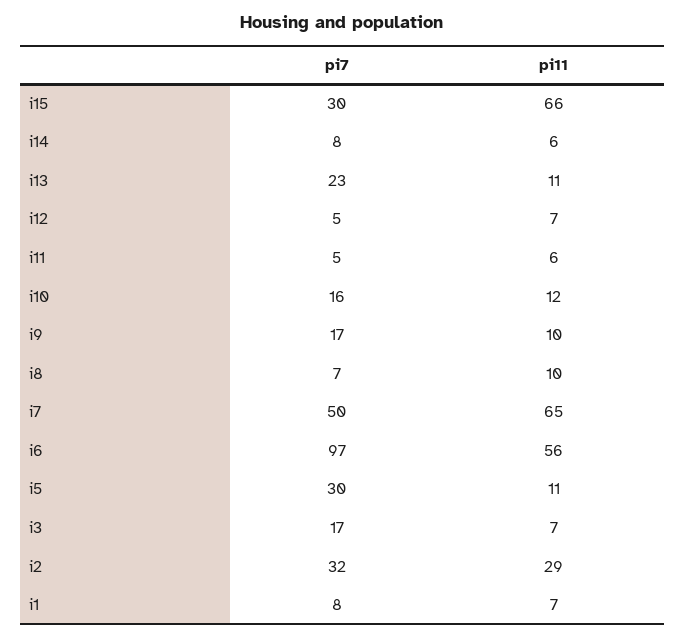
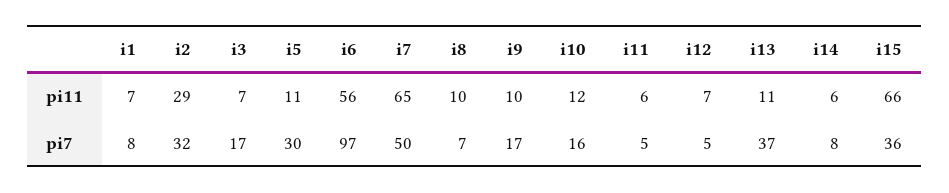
  {
    "pi7": {
-     "i15": 30,
+     "i15": 36,
      "i14": 8,
-     "i13": 23,
+     "i13": 37,
      "i12": 5,
      "i11": 5,
      "i10": 16,
      "i9": 17,
      "i8": 7,
      "i7": 50,
      "i6": 97,
      "i5": 30,
      "i3": 17,
      "i2": 32,
      "i1": 8
    },
    "pi11": {
      "i15": 66,
      "i14": 6,
      "i13": 11,
      "i12": 7,
      "i11": 6,
      "i10": 12,
      "i9": 10,
      "i8": 10,
      "i7": 65,
      "i6": 56,
      "i5": 11,
      "i3": 7,
      "i2": 29,
      "i1": 7
    }
  }

